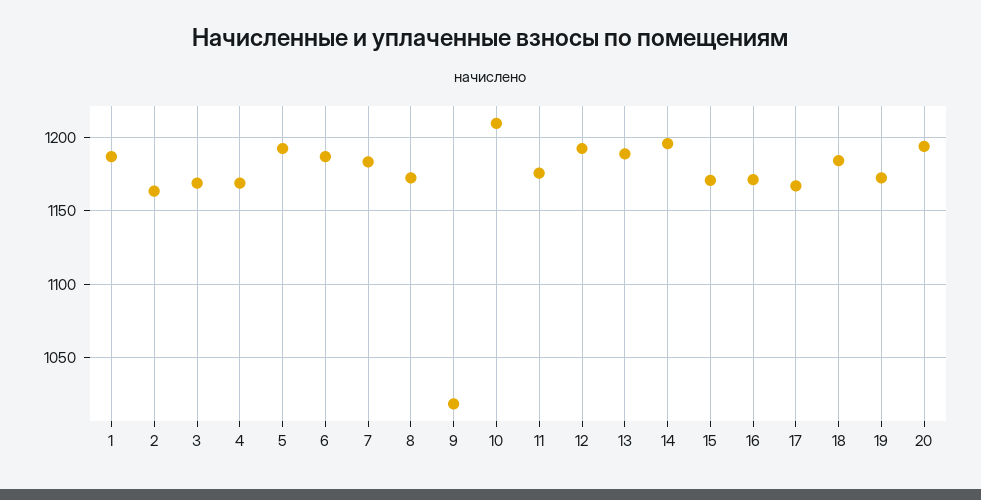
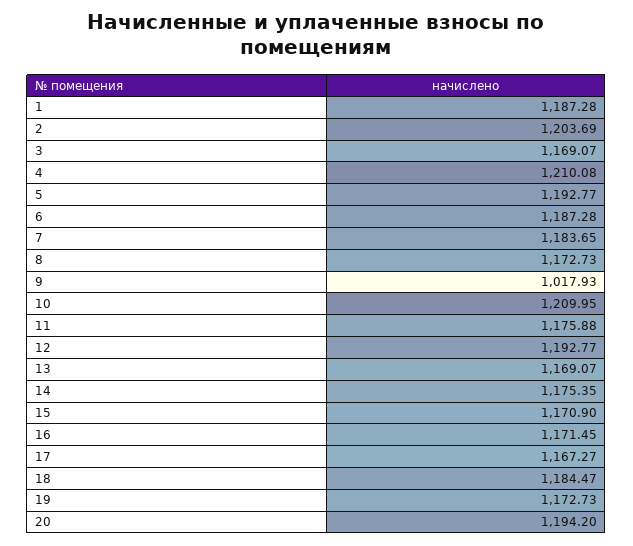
  {
    "1": 1187.28,
-   "2": 1165,
+   "2": 1203.69,
    "3": 1169.07,
-   "4": 1170,
+   "4": 1210.08,
    "5": 1192.77,
    "6": 1187.28,
    "7": 1183.65,
    "8": 1172.73,
    "9": 1017.93,
    "10": 1209.95,
    "11": 1175.88,
    "12": 1192.77,
-   "13": 1190,
+   "13": 1169.07,
-   "14": 1195,
+   "14": 1175.35,
    "15": 1170.9,
    "16": 1171.45,
    "17": 1167.27,
    "18": 1184.47,
    "19": 1172.73,
    "20": 1194.2
  }

